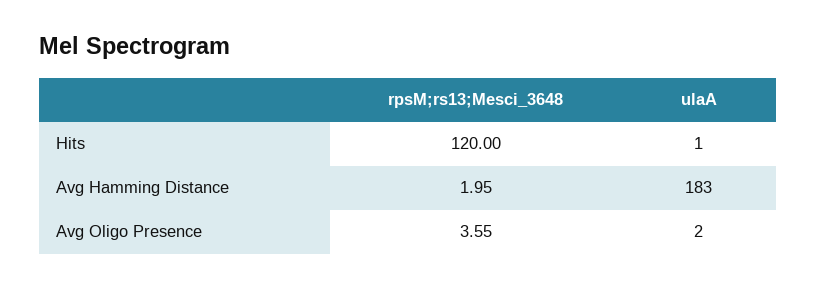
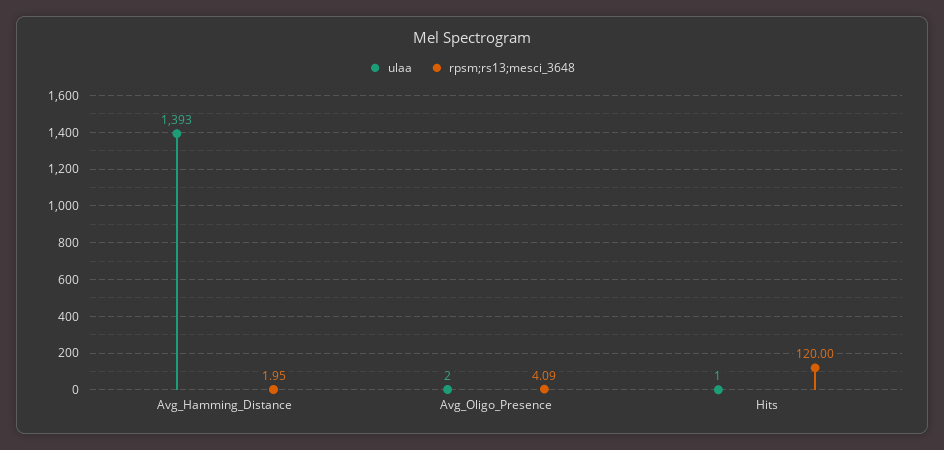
  {
    "rpsM;rs13;Mesci_3648": {
      "Hits": 120,
      "Avg Hamming Distance": 1.95,
-     "Avg Oligo Presence": 3.55
+     "Avg Oligo Presence": 4.09
    },
    "ulaA": {
      "Hits": 1,
-     "Avg Hamming Distance": 183,
+     "Avg Hamming Distance": 1393,
      "Avg Oligo Presence": 2
    }
  }

